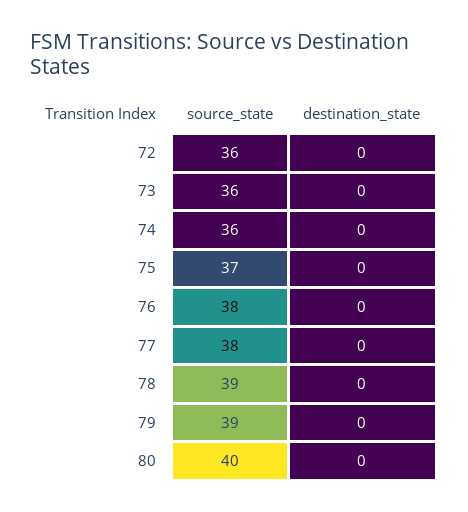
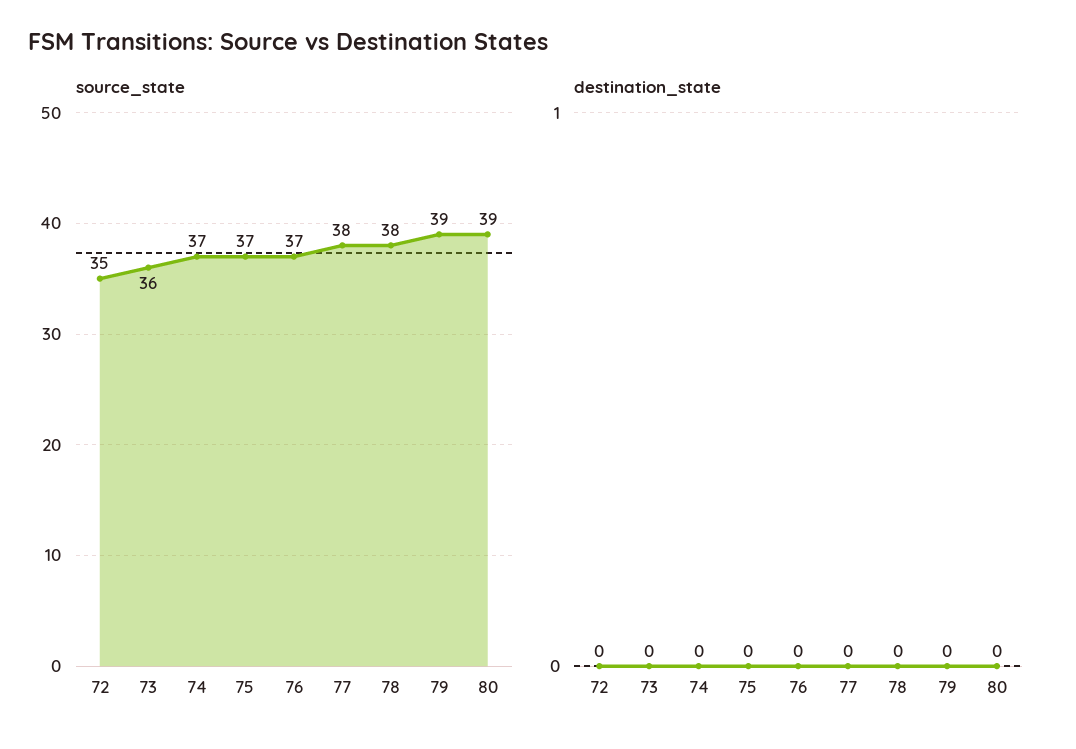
  {
    "source_state": {
-     "72": 36,
+     "72": 35,
      "73": 36,
-     "74": 36,
+     "74": 37,
      "75": 37,
-     "76": 38,
+     "76": 37,
      "77": 38,
-     "78": 39,
+     "78": 38,
      "79": 39,
-     "80": 40
+     "80": 39
    },
    "destination_state": {
      "72": 0,
      "73": 0,
      "74": 0,
      "75": 0,
      "76": 0,
      "77": 0,
      "78": 0,
      "79": 0,
      "80": 0
    }
  }

